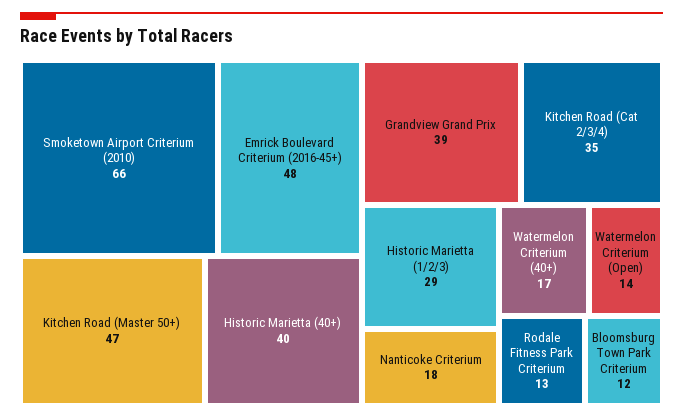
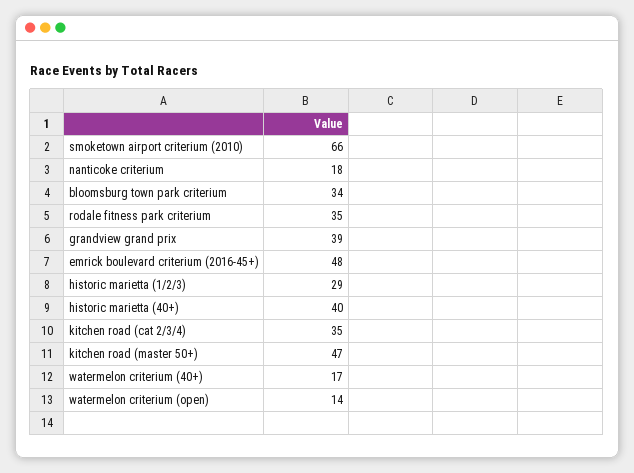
  {
    "Smoketown Airport Criterium (2010)": 66,
    "Emrick Boulevard Criterium (2016-45+)": 48,
    "Kitchen Road (Master 50+)": 47,
    "Historic Marietta (40+)": 40,
    "Grandview Grand Prix": 39,
    "Kitchen Road (Cat 2/3/4)": 35,
    "Historic Marietta (1/2/3)": 29,
    "Nanticoke Criterium": 18,
    "Watermelon Criterium (40+)": 17,
    "Watermelon Criterium (Open)": 14,
-   "Rodale Fitness Park Criterium": 13,
+   "Rodale Fitness Park Criterium": 35,
-   "Bloomsburg Town Park Criterium": 12
+   "Bloomsburg Town Park Criterium": 34
  }

